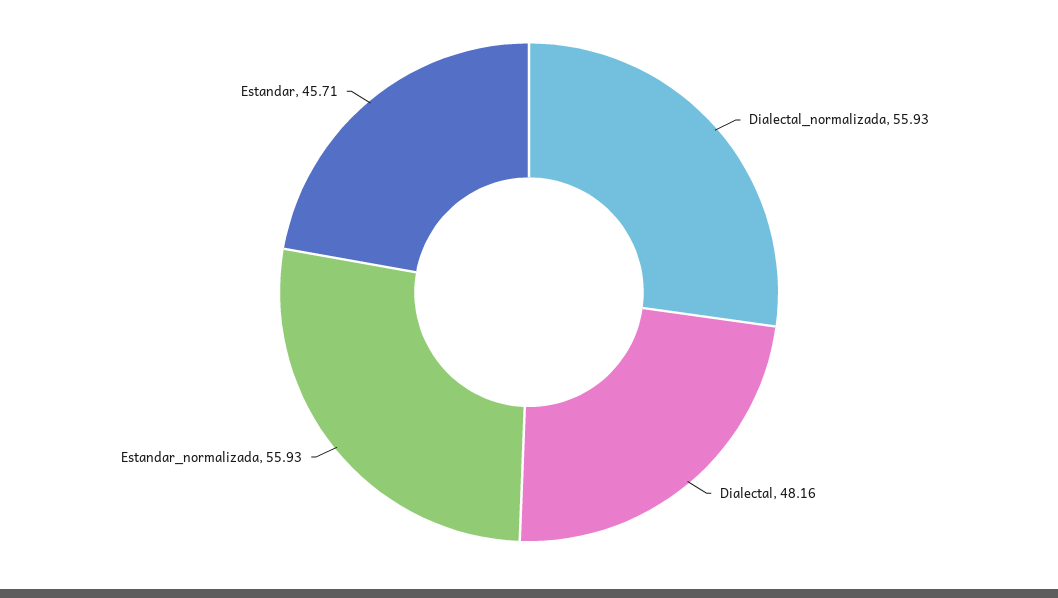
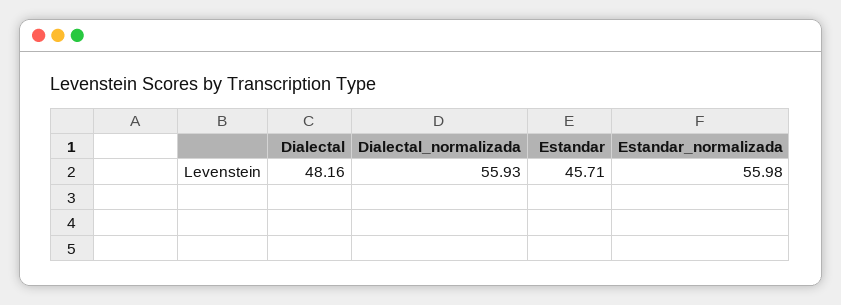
  {
    "Dialectal_normalizada": 55.93,
    "Dialectal": 48.16,
-   "Estandar_normalizada": 55.93,
+   "Estandar_normalizada": 55.98,
    "Estandar": 45.71
  }

